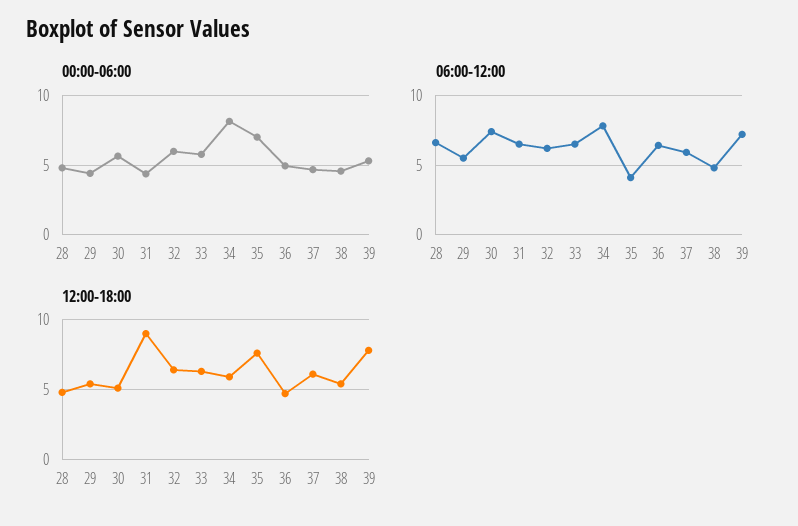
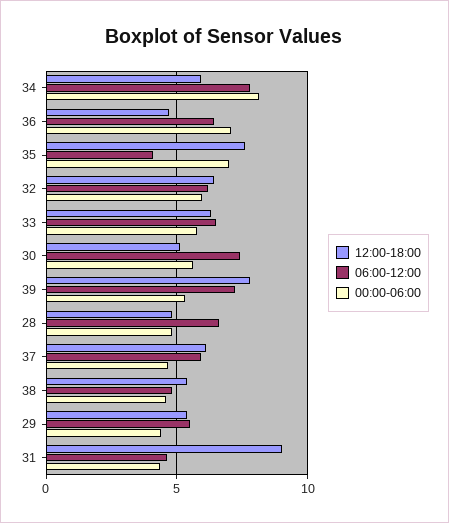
  {
    "00:00-06:00": {
      "28": 5,
      "29": 4.5,
      "30": 5.5,
      "31": 4.5,
      "32": 6,
      "33": 6,
      "34": 8,
      "35": 7,
-     "36": 5,
+     "36": 7,
      "37": 4.5,
      "38": 4.5,
      "39": 5.5
    },
    "06:00-12:00": {
      "28": 6.5,
      "29": 5.5,
      "30": 7.5,
-     "31": 6.5,
+     "31": 4.5,
      "32": 6,
      "33": 6.5,
      "34": 8,
      "35": 4,
      "36": 6.5,
      "37": 6,
      "38": 5,
      "39": 7
    },
    "12:00-18:00": {
      "28": 5,
      "29": 5.5,
      "30": 5,
      "31": 9,
      "32": 6.5,
      "33": 6.5,
      "34": 6,
      "35": 7.5,
      "36": 4.5,
      "37": 6,
      "38": 5.5,
      "39": 8
    }
  }

